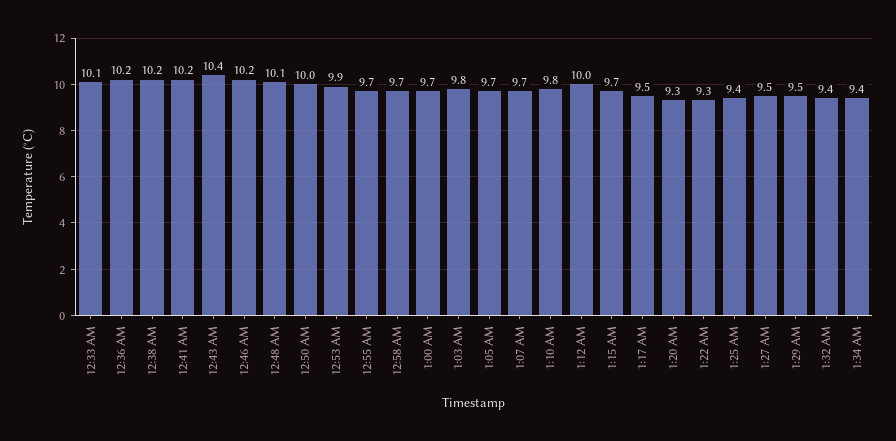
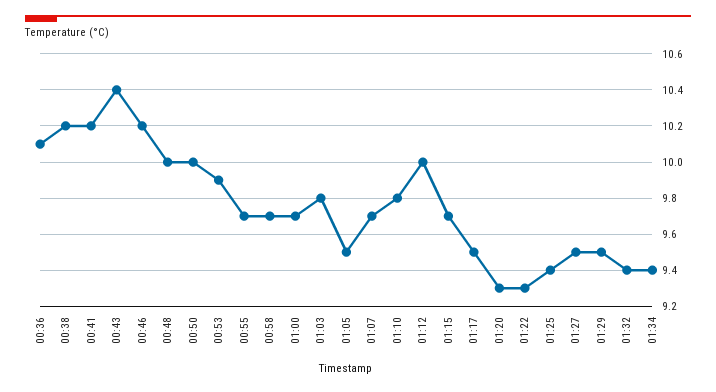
  {
-   "12:33 AM": 10.1,
-   "12:36 AM": 10.2,
+   "12:36 AM": 10.1,
    "12:38 AM": 10.2,
    "12:41 AM": 10.2,
    "12:43 AM": 10.4,
    "12:46 AM": 10.2,
-   "12:48 AM": 10.1,
+   "12:48 AM": 10,
    "12:50 AM": 10,
    "12:53 AM": 9.9,
    "12:55 AM": 9.7,
    "12:58 AM": 9.7,
    "1:00 AM": 9.7,
    "1:03 AM": 9.8,
-   "1:05 AM": 9.7,
+   "1:05 AM": 9.5,
    "1:07 AM": 9.7,
    "1:10 AM": 9.8,
    "1:12 AM": 10,
    "1:15 AM": 9.7,
    "1:17 AM": 9.5,
    "1:20 AM": 9.3,
    "1:22 AM": 9.3,
    "1:25 AM": 9.4,
    "1:27 AM": 9.5,
    "1:29 AM": 9.5,
    "1:32 AM": 9.4,
    "1:34 AM": 9.4
  }

